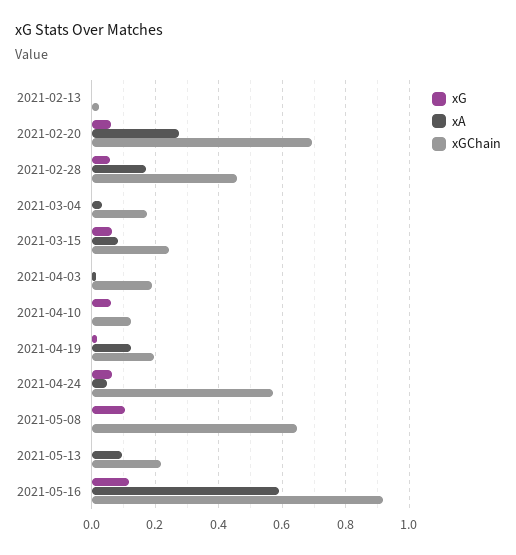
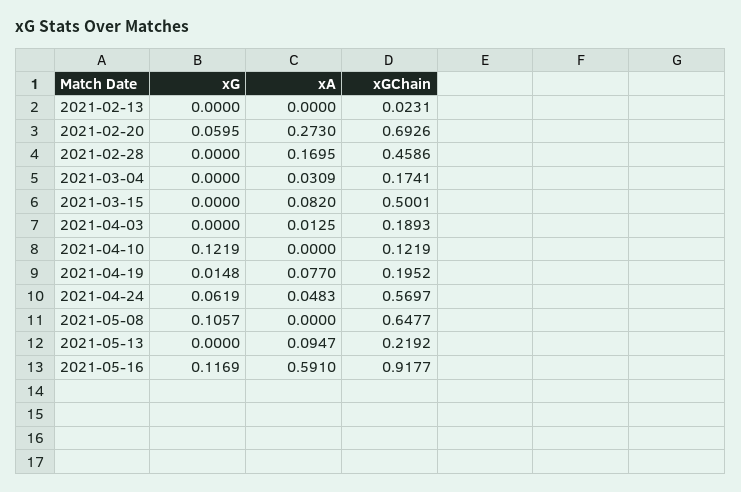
  {
    "xG": {
      "2021-02-13": 0,
      "2021-02-20": 0.0595,
-     "2021-02-28": 0.06,
+     "2021-02-28": 0,
      "2021-03-04": 0,
-     "2021-03-15": 0.06,
+     "2021-03-15": 0,
      "2021-04-03": 0,
-     "2021-04-10": 0.06,
+     "2021-04-10": 0.1219,
      "2021-04-19": 0.0148,
      "2021-04-24": 0.0619,
      "2021-05-08": 0.1057,
      "2021-05-13": 0,
      "2021-05-16": 0.1169
    },
    "xA": {
      "2021-02-13": 0,
      "2021-02-20": 0.273,
      "2021-02-28": 0.1695,
      "2021-03-04": 0.0309,
      "2021-03-15": 0.082,
      "2021-04-03": 0.0125,
      "2021-04-10": 0,
-     "2021-04-19": 0.12,
+     "2021-04-19": 0.077,
      "2021-04-24": 0.0483,
      "2021-05-08": 0,
      "2021-05-13": 0.0947,
      "2021-05-16": 0.591
    },
    "xGChain": {
      "2021-02-13": 0.0231,
      "2021-02-20": 0.6926,
      "2021-02-28": 0.4586,
      "2021-03-04": 0.1741,
-     "2021-03-15": 0.24,
+     "2021-03-15": 0.5001,
      "2021-04-03": 0.1893,
      "2021-04-10": 0.1219,
      "2021-04-19": 0.1952,
      "2021-04-24": 0.5697,
      "2021-05-08": 0.6477,
      "2021-05-13": 0.2192,
      "2021-05-16": 0.9177
    }
  }

